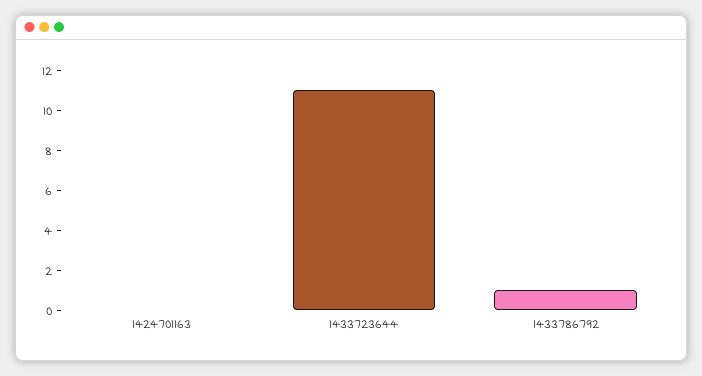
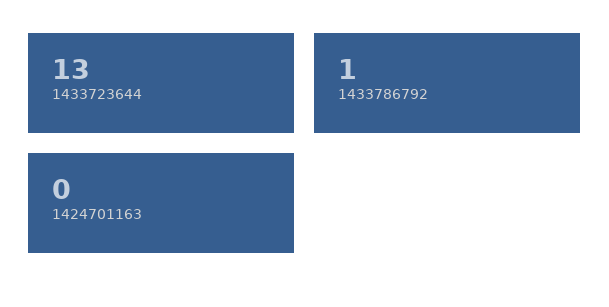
  {
    "1424701163": 0,
-   "1433723644": 11,
+   "1433723644": 13,
    "1433786792": 1
  }

